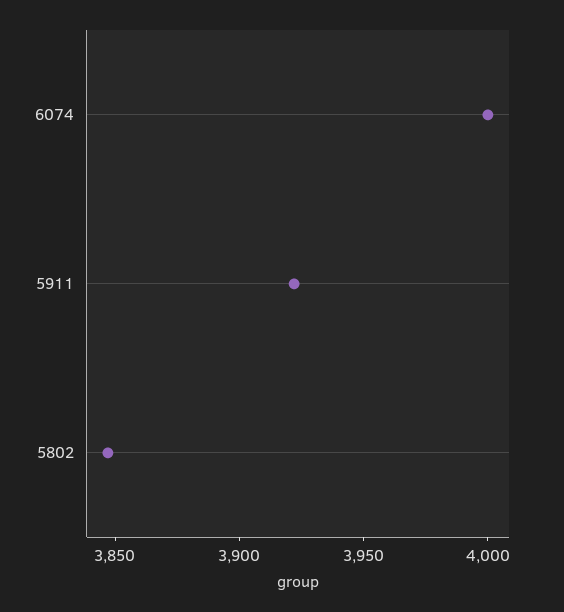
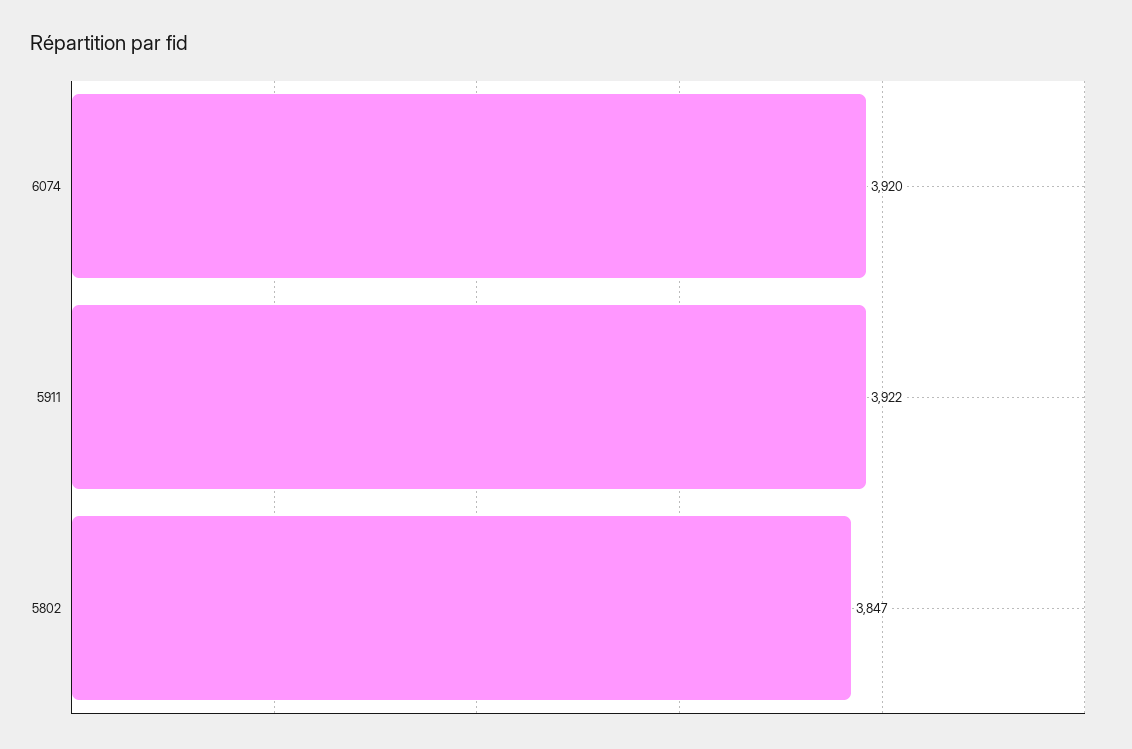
  {
-   "6074": 4000,
+   "6074": 3920,
    "5911": 3922,
    "5802": 3847
  }

